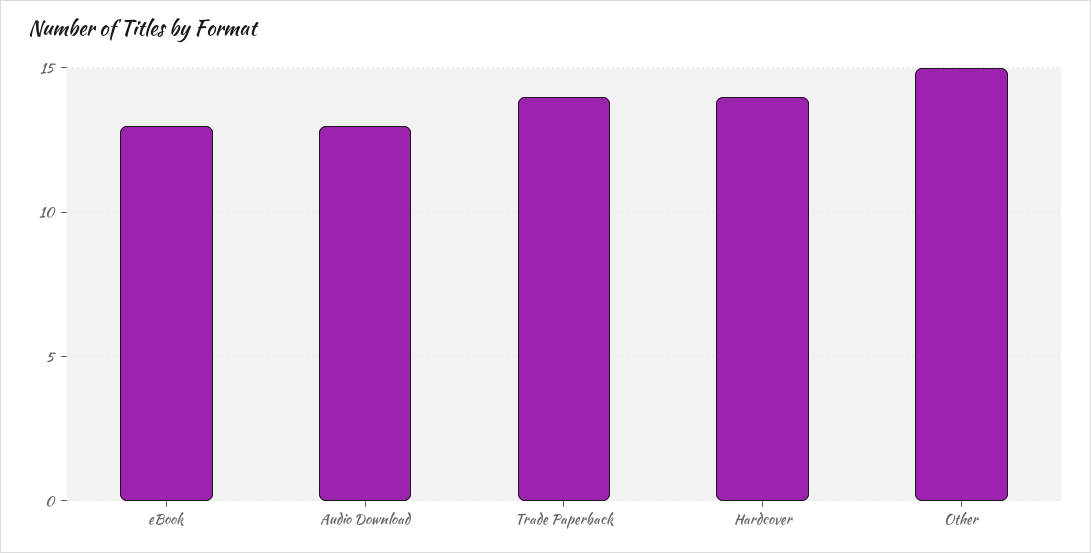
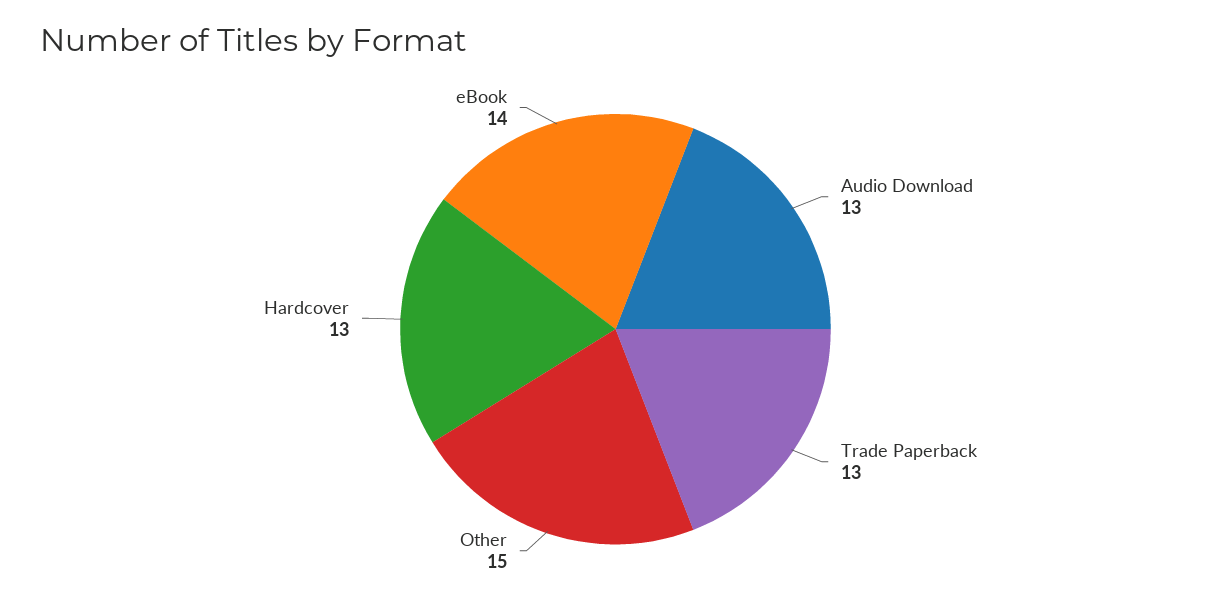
  {
-   "eBook": 13,
+   "eBook": 14,
    "Audio Download": 13,
-   "Trade Paperback": 14,
+   "Trade Paperback": 13,
-   "Hardcover": 14,
+   "Hardcover": 13,
    "Other": 15
  }

